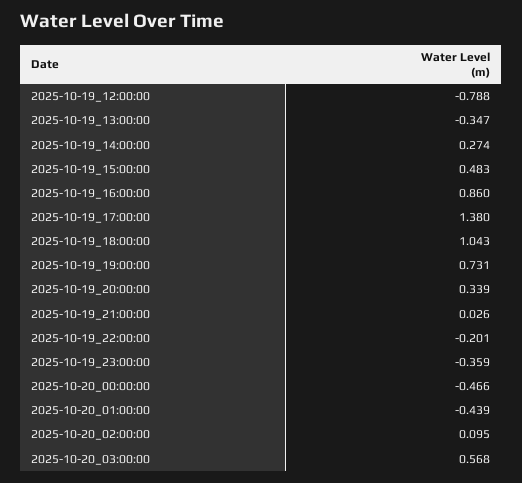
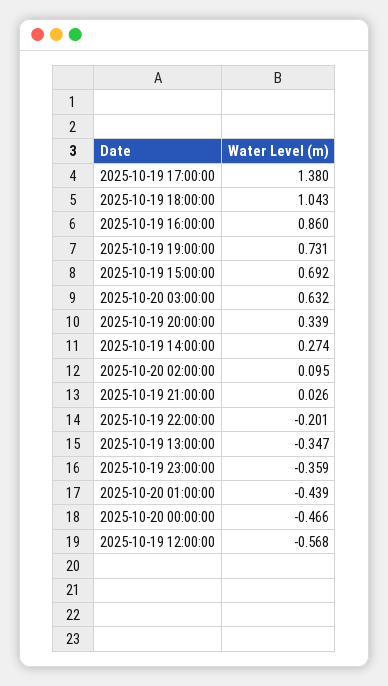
  {
-   "2025-10-19_12:00:00": -0.788,
+   "2025-10-19_12:00:00": -0.568,
    "2025-10-19_13:00:00": -0.347,
    "2025-10-19_14:00:00": 0.274,
-   "2025-10-19_15:00:00": 0.483,
+   "2025-10-19_15:00:00": 0.692,
    "2025-10-19_16:00:00": 0.86,
    "2025-10-19_17:00:00": 1.38,
    "2025-10-19_18:00:00": 1.043,
    "2025-10-19_19:00:00": 0.731,
    "2025-10-19_20:00:00": 0.339,
    "2025-10-19_21:00:00": 0.026,
    "2025-10-19_22:00:00": -0.201,
    "2025-10-19_23:00:00": -0.359,
    "2025-10-20_00:00:00": -0.466,
    "2025-10-20_01:00:00": -0.439,
    "2025-10-20_02:00:00": 0.095,
-   "2025-10-20_03:00:00": 0.568
+   "2025-10-20_03:00:00": 0.632
  }

